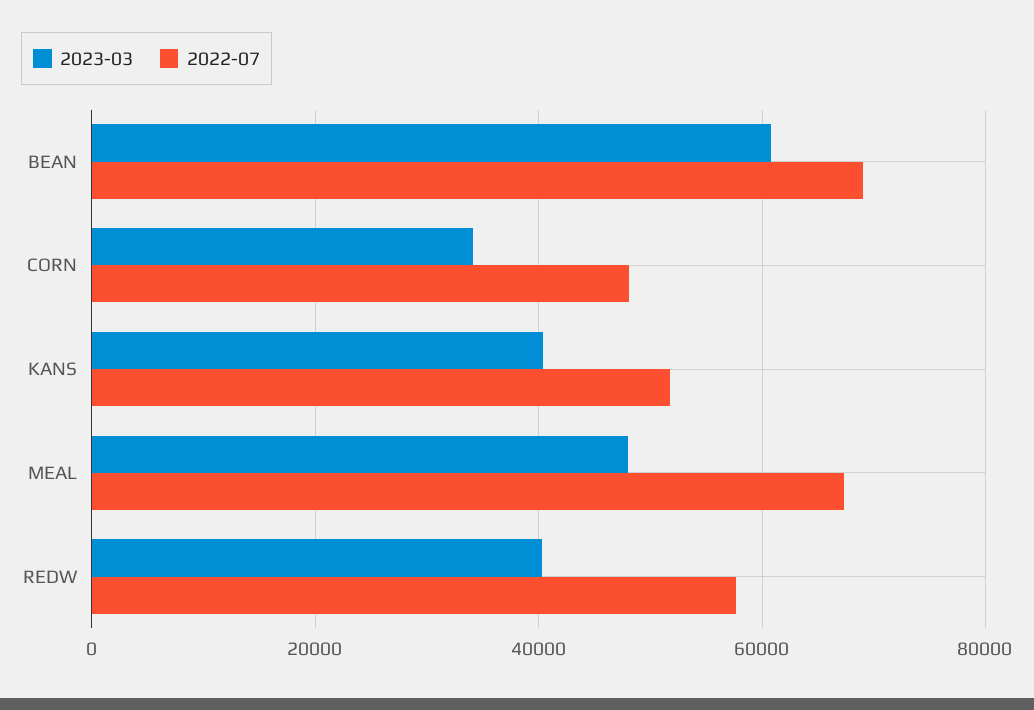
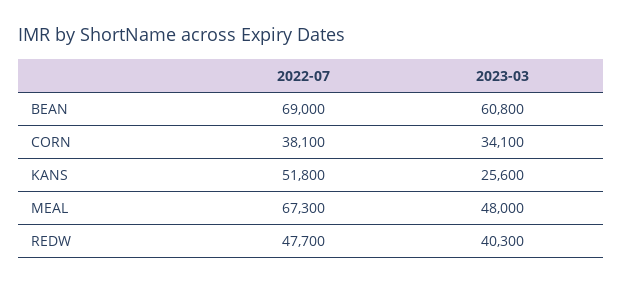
  {
    "2023-03": {
      "BEAN": 60800,
      "CORN": 34100,
-     "KANS": 40000,
+     "KANS": 25600,
      "MEAL": 48000,
      "REDW": 40300
    },
    "2022-07": {
      "BEAN": 69000,
-     "CORN": 48000,
+     "CORN": 38100,
      "KANS": 51800,
      "MEAL": 67300,
-     "REDW": 58000
+     "REDW": 47700
    }
  }

